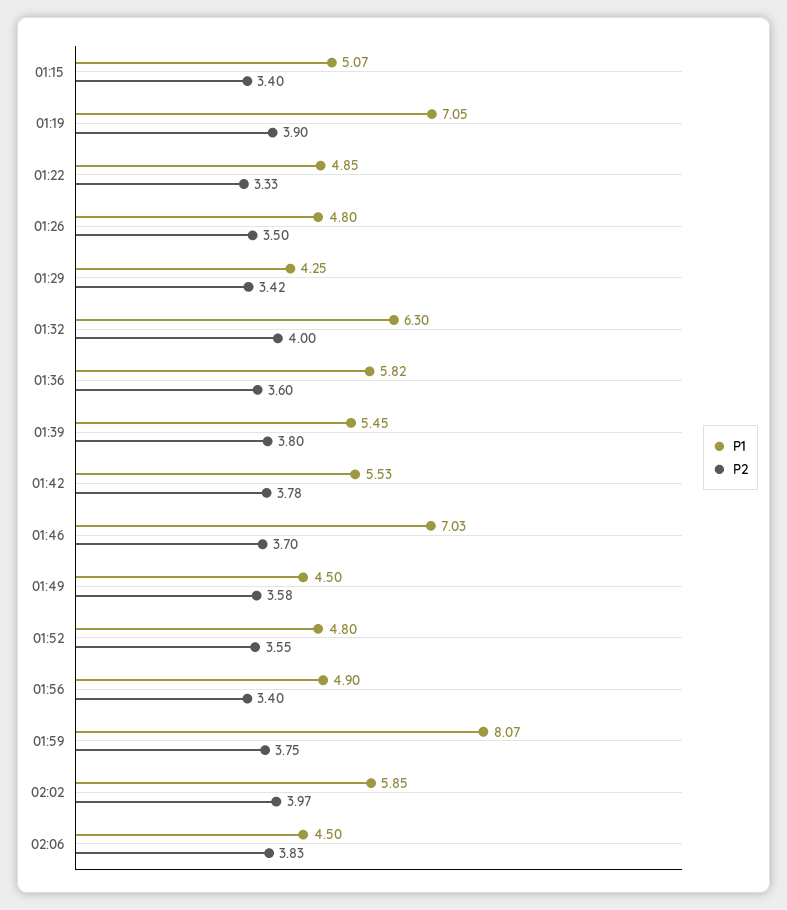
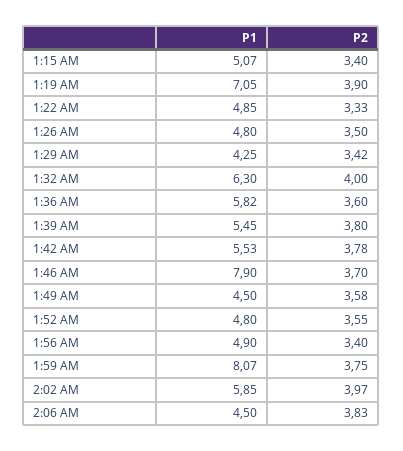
  {
    "P1": {
      "01:15": 5.07,
      "01:19": 7.05,
      "01:22": 4.85,
      "01:26": 4.8,
      "01:29": 4.25,
      "01:32": 6.3,
      "01:36": 5.82,
      "01:39": 5.45,
      "01:42": 5.53,
-     "01:46": 7.03,
+     "01:46": 7.9,
      "01:49": 4.5,
      "01:52": 4.8,
      "01:56": 4.9,
      "01:59": 8.07,
      "02:02": 5.85,
      "02:06": 4.5
    },
    "P2": {
      "01:15": 3.4,
      "01:19": 3.9,
      "01:22": 3.33,
      "01:26": 3.5,
      "01:29": 3.42,
      "01:32": 4,
      "01:36": 3.6,
      "01:39": 3.8,
      "01:42": 3.78,
      "01:46": 3.7,
      "01:49": 3.58,
      "01:52": 3.55,
      "01:56": 3.4,
      "01:59": 3.75,
      "02:02": 3.97,
      "02:06": 3.83
    }
  }

